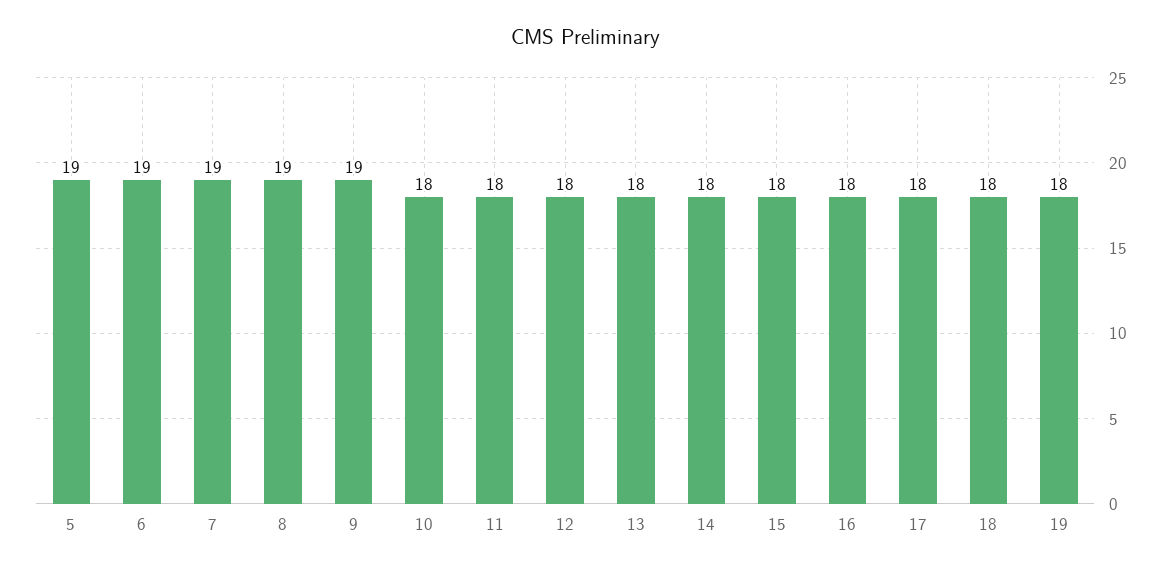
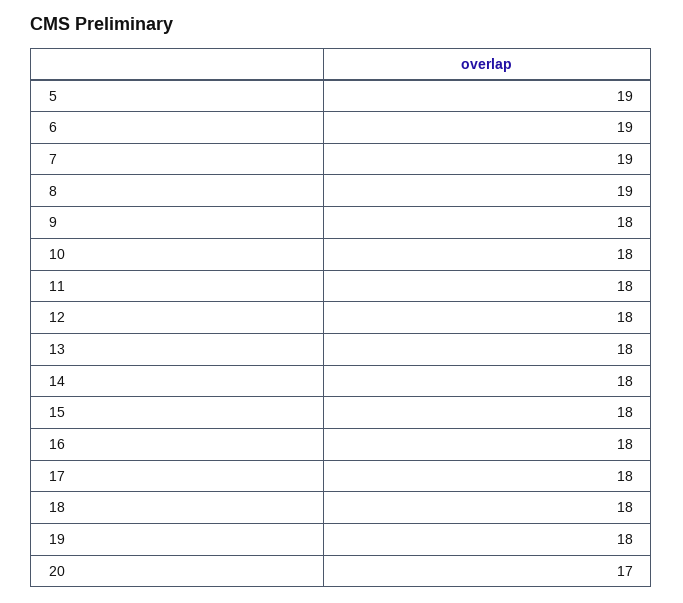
  {
    "5": 19,
    "6": 19,
    "7": 19,
    "8": 19,
-   "9": 19,
+   "9": 18,
    "10": 18,
    "11": 18,
    "12": 18,
    "13": 18,
    "14": 18,
    "15": 18,
    "16": 18,
    "17": 18,
    "18": 18,
-   "19": 18
+   "19": 18,
+   "20": 17
  }

